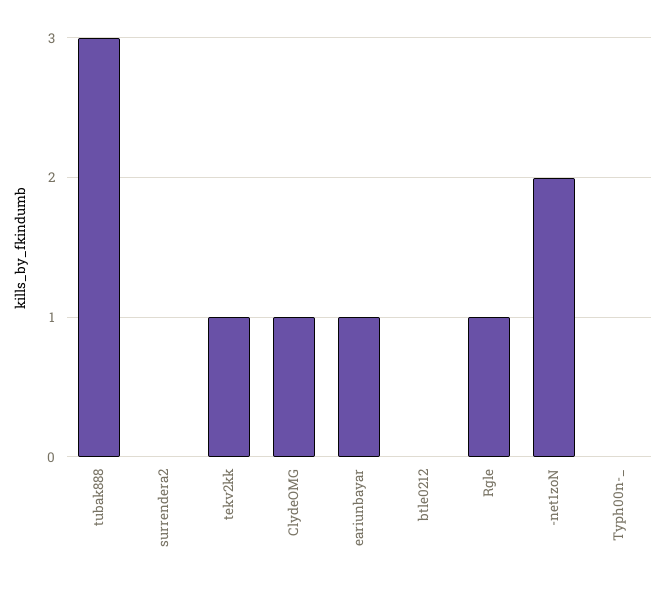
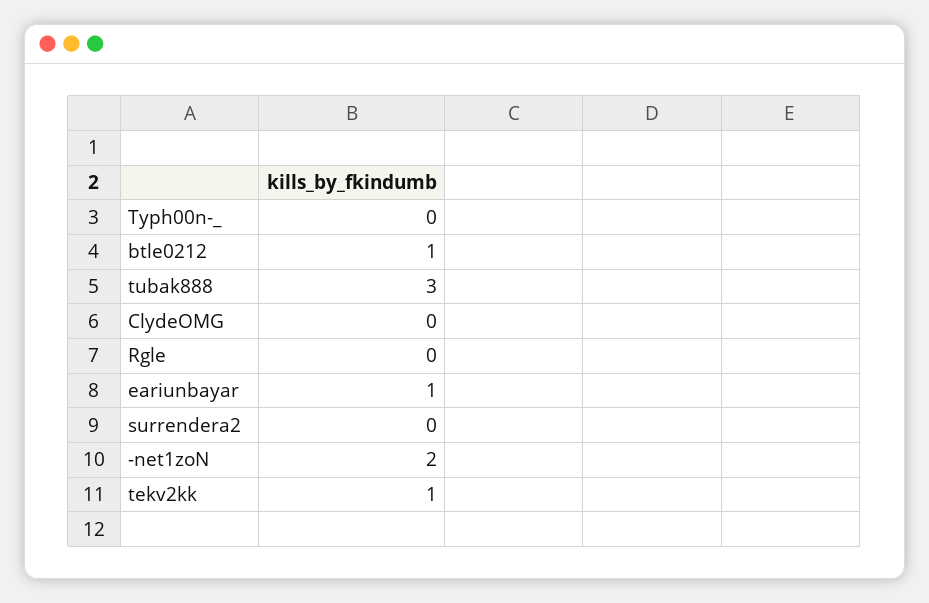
  {
    "tubak888": 3,
    "surrendera2": 0,
    "tekv2kk": 1,
-   "ClydeOMG": 1,
+   "ClydeOMG": 0,
    "eariunbayar": 1,
-   "btle0212": 0,
+   "btle0212": 1,
-   "Rgle": 1,
+   "Rgle": 0,
    "-net1zoN": 2,
    "Typh00n-_": 0
  }

